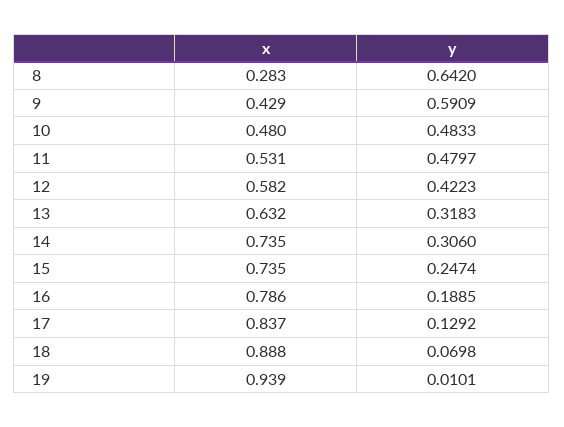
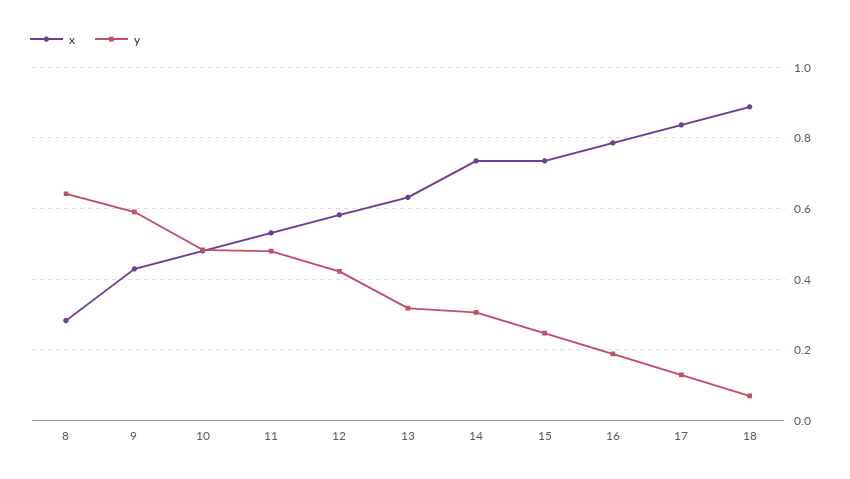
  {
    "x": {
      "8": 0.283,
      "9": 0.429,
      "10": 0.48,
      "11": 0.531,
      "12": 0.582,
      "13": 0.632,
      "14": 0.735,
      "15": 0.735,
      "16": 0.786,
      "17": 0.837,
-     "18": 0.888,
+     "18": 0.888
-     "19": 0.939
    },
    "y": {
      "8": 0.642,
      "9": 0.5909,
      "10": 0.4833,
      "11": 0.4797,
      "12": 0.4223,
      "13": 0.3183,
      "14": 0.306,
      "15": 0.2474,
      "16": 0.1885,
      "17": 0.1292,
-     "18": 0.0698,
+     "18": 0.0698
-     "19": 0.0101
    }
  }

